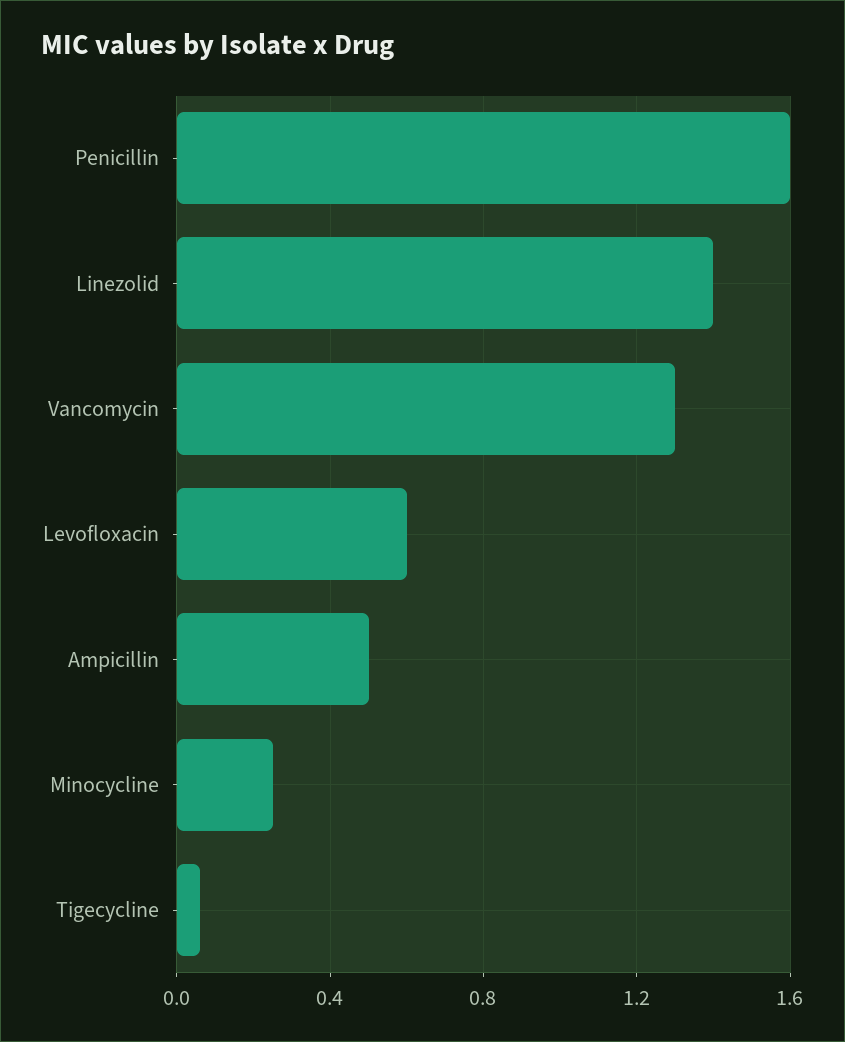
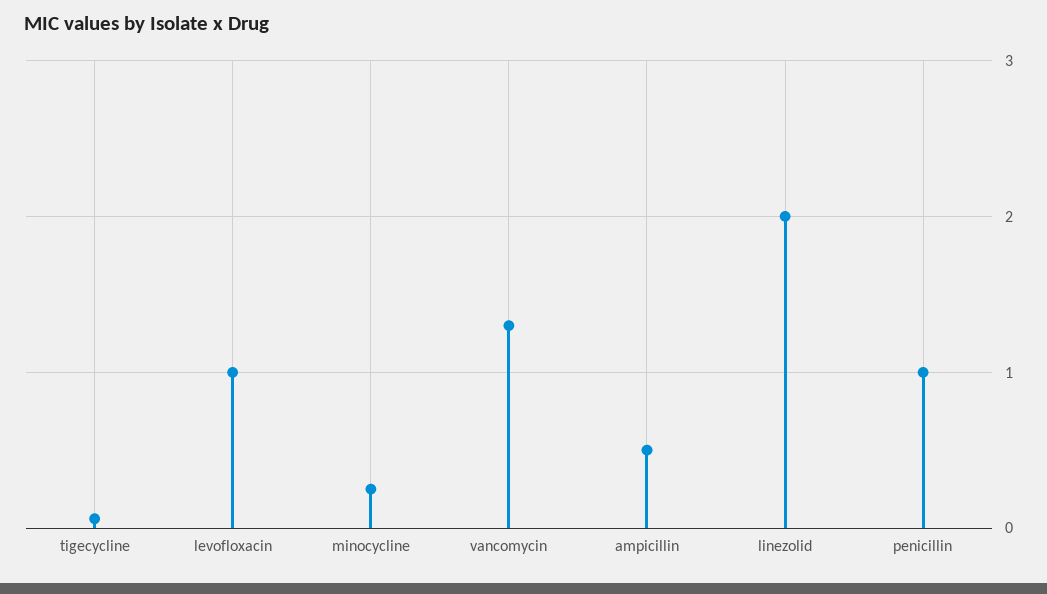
  {
-   "Penicillin": 1.6,
+   "Penicillin": 1,
-   "Linezolid": 1.4,
+   "Linezolid": 2,
    "Vancomycin": 1.3,
-   "Levofloxacin": 0.6,
+   "Levofloxacin": 1,
    "Ampicillin": 0.5,
    "Minocycline": 0.25,
    "Tigecycline": 0.05
  }

